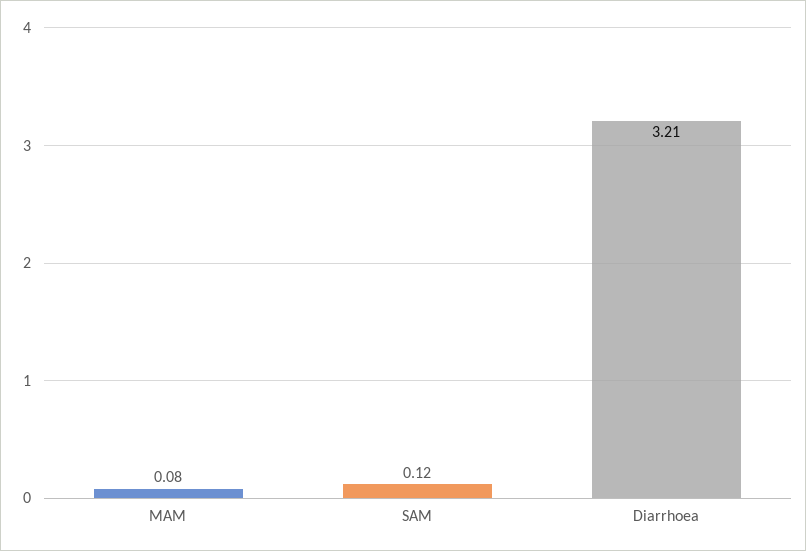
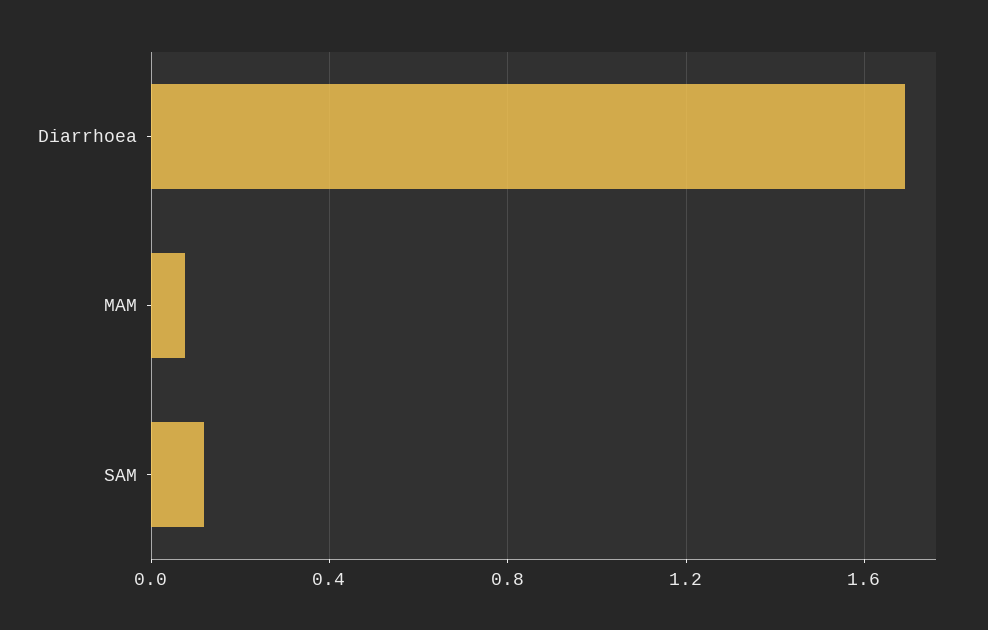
  {
    "MAM": 0.08,
    "SAM": 0.12,
-   "Diarrhoea": 3.21
+   "Diarrhoea": 1.7
  }

